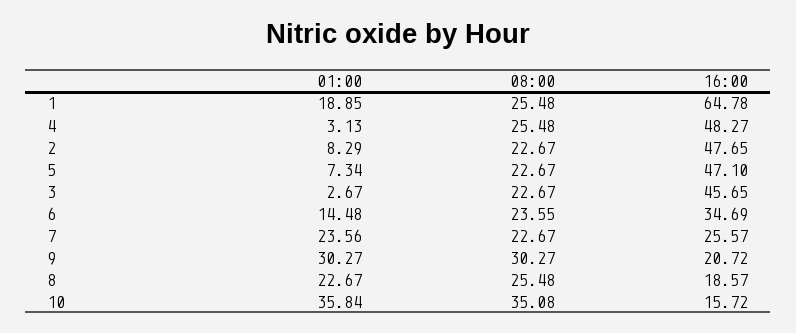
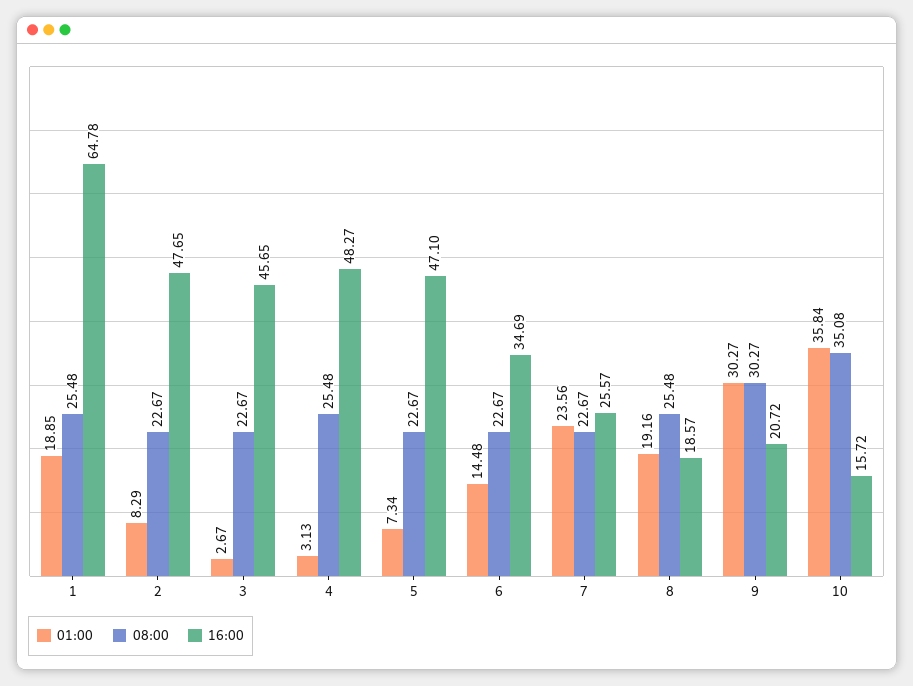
  {
    "01:00": {
      "1": 18.85,
      "4": 3.13,
      "2": 8.29,
      "5": 7.34,
      "3": 2.67,
      "6": 14.48,
      "7": 23.56,
      "9": 30.27,
-     "8": 22.67,
+     "8": 19.16,
      "10": 35.84
    },
    "08:00": {
      "1": 25.48,
      "4": 25.48,
      "2": 22.67,
      "5": 22.67,
      "3": 22.67,
-     "6": 23.55,
+     "6": 22.67,
      "7": 22.67,
      "9": 30.27,
      "8": 25.48,
      "10": 35.08
    },
    "16:00": {
      "1": 64.78,
      "4": 48.27,
      "2": 47.65,
      "5": 47.1,
      "3": 45.65,
      "6": 34.69,
      "7": 25.57,
      "9": 20.72,
      "8": 18.57,
      "10": 15.72
    }
  }

